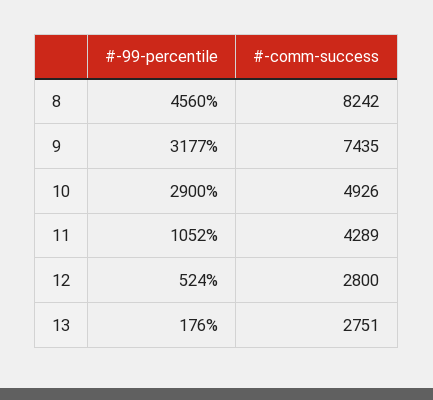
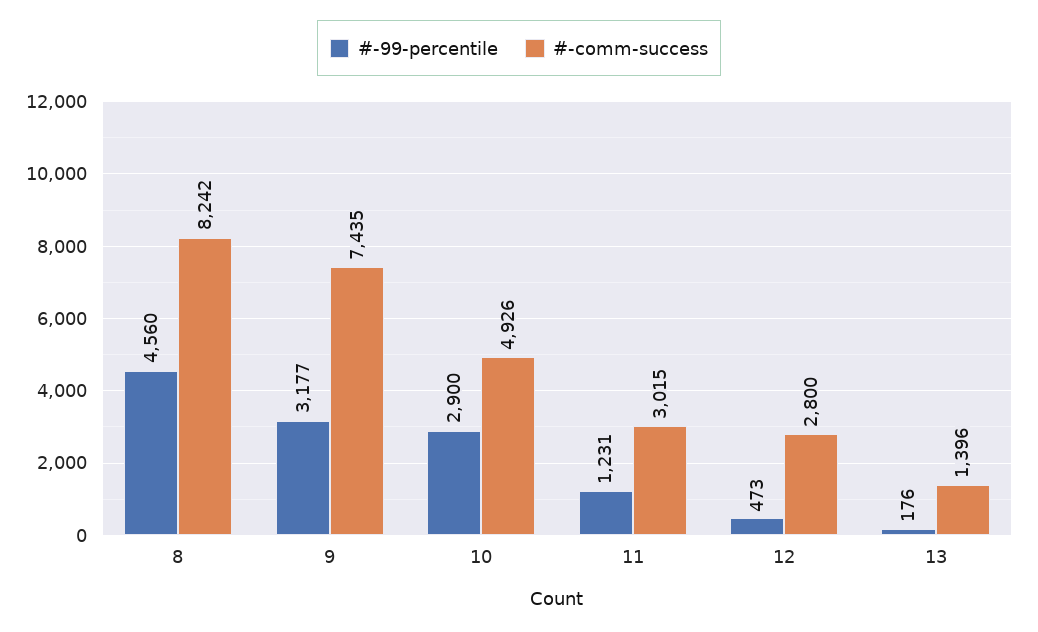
  {
    "#-99-percentile": {
      "8": 4560,
      "9": 3177,
      "10": 2900,
-     "11": 1052,
+     "11": 1231,
-     "12": 524,
+     "12": 473,
      "13": 176
    },
    "#-comm-success": {
      "8": 8242,
      "9": 7435,
      "10": 4926,
-     "11": 4289,
+     "11": 3015,
      "12": 2800,
-     "13": 2751
+     "13": 1396
    }
  }

